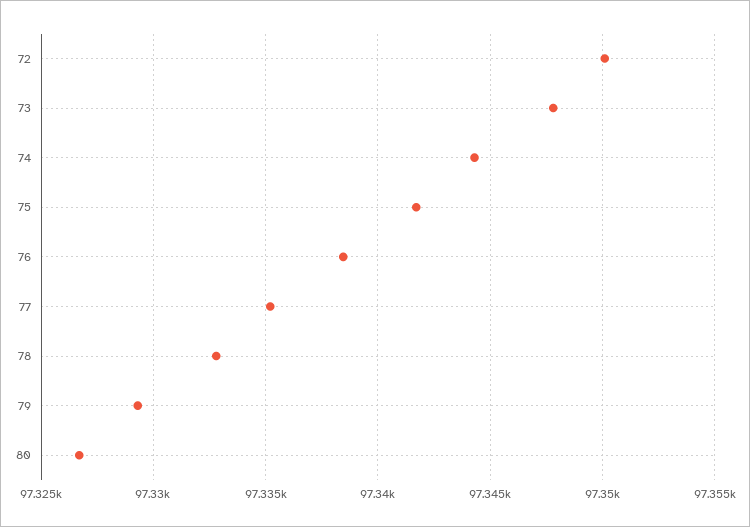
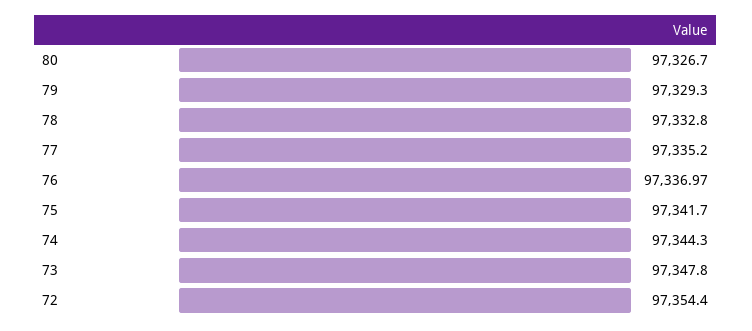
  {
-   "72": 97350,
+   "72": 97354.4,
    "73": 97347.8,
    "74": 97344.3,
    "75": 97341.7,
-   "76": 97338.5,
+   "76": 97336.97,
    "77": 97335.2,
    "78": 97332.8,
    "79": 97329.3,
    "80": 97326.7
  }

